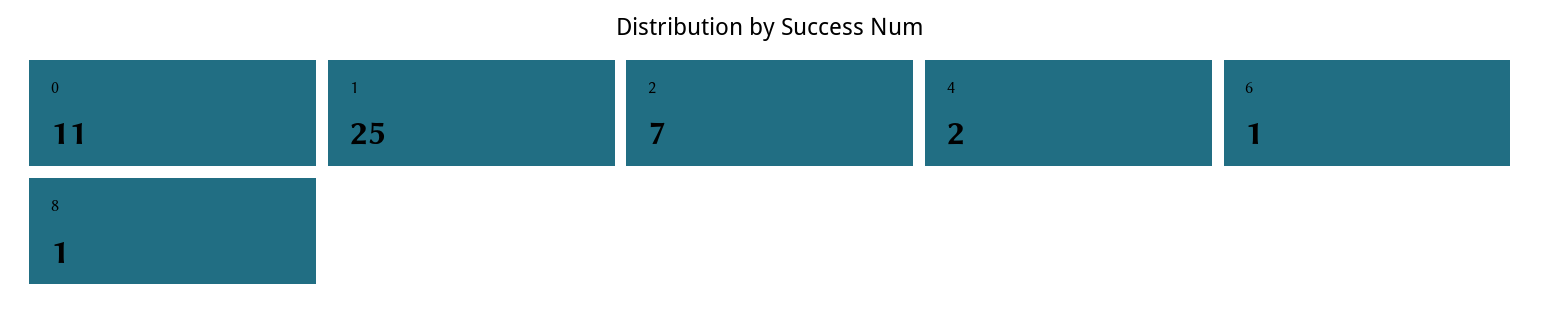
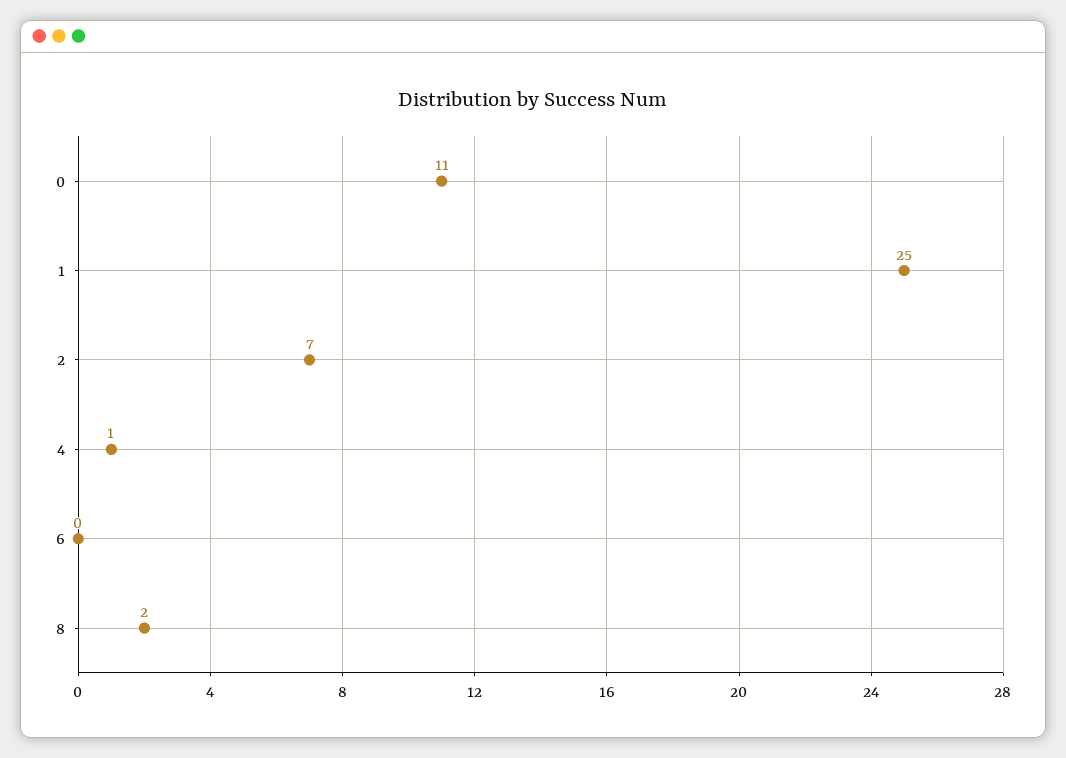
  {
    "0": 11,
    "1": 25,
    "2": 7,
-   "4": 2,
+   "4": 1,
-   "6": 1,
+   "6": 0,
-   "8": 1
+   "8": 2
  }

